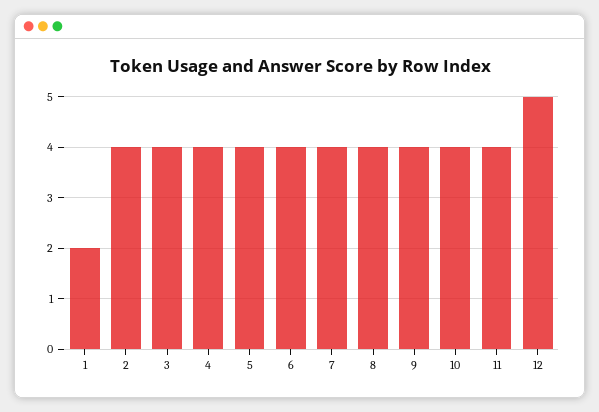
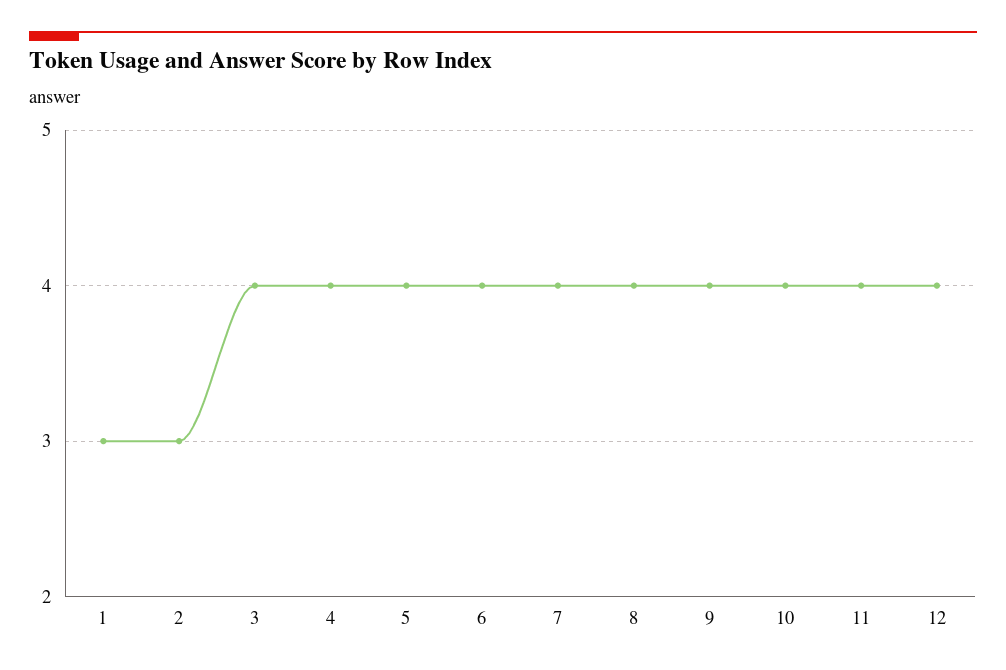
  {
-   "1": 2,
+   "1": 3,
-   "2": 4,
+   "2": 3,
    "3": 4,
    "4": 4,
    "5": 4,
    "6": 4,
    "7": 4,
    "8": 4,
    "9": 4,
    "10": 4,
    "11": 4,
-   "12": 5
+   "12": 4
  }

